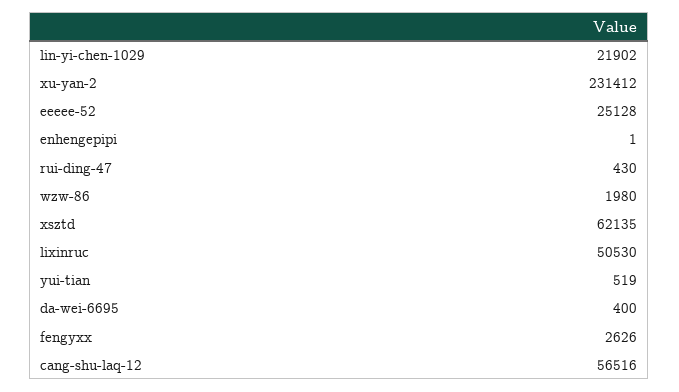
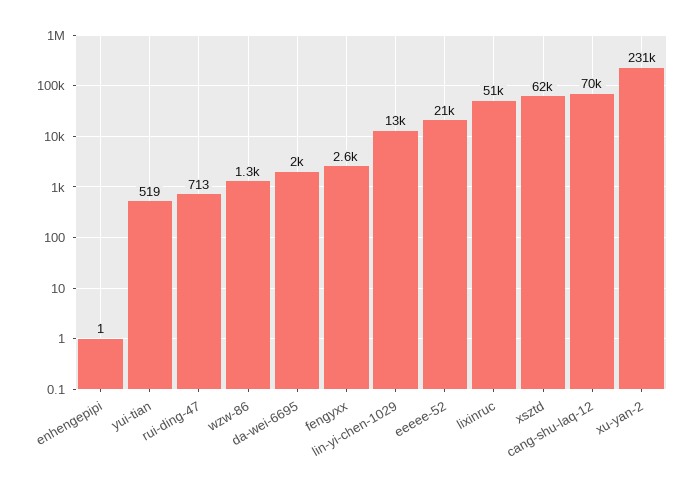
  {
-   "lin-yi-chen-1029": 21902,
+   "lin-yi-chen-1029": 13000,
    "xu-yan-2": 231412,
-   "eeeee-52": 25128,
+   "eeeee-52": 21000,
    "enhengepipi": 1,
-   "rui-ding-47": 430,
+   "rui-ding-47": 713,
-   "wzw-86": 1980,
+   "wzw-86": 1300,
    "xsztd": 62135,
    "lixinruc": 50530,
    "yui-tian": 519,
-   "da-wei-6695": 400,
+   "da-wei-6695": 2000,
    "fengyxx": 2626,
-   "cang-shu-laq-12": 56516
+   "cang-shu-laq-12": 70000
  }

